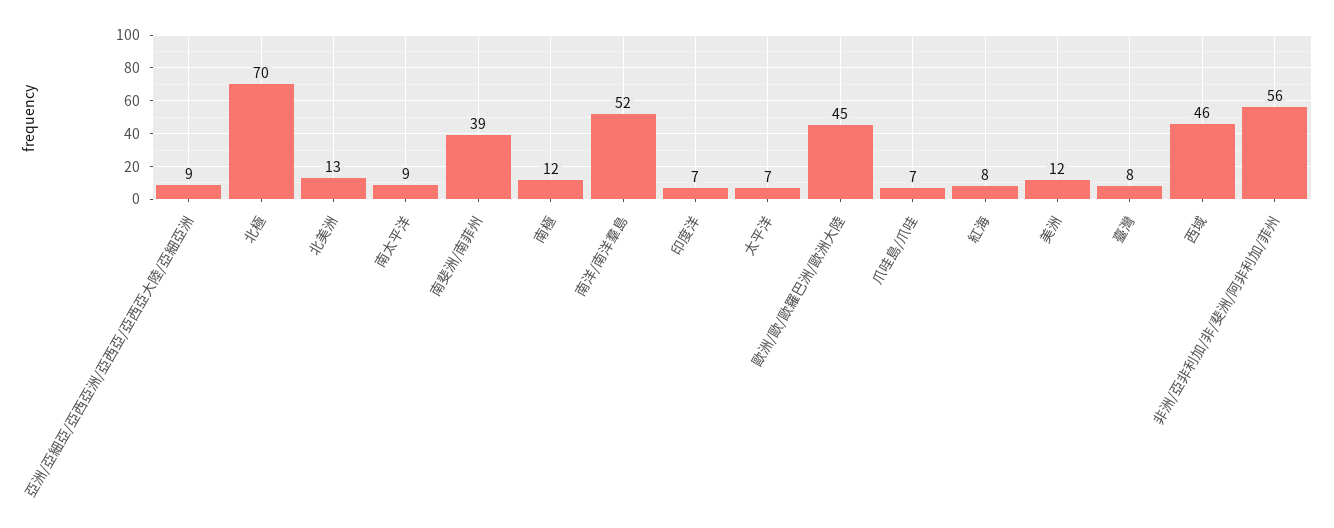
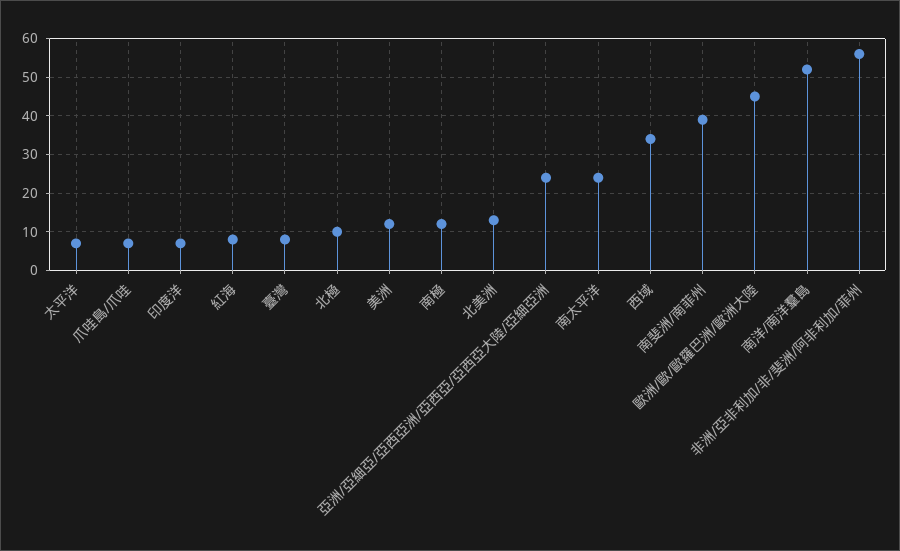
  {
-   "亞洲/亞細亞/亞西亞洲/亞西亞/亞西亞大陸/亞細亞洲": 9,
+   "亞洲/亞細亞/亞西亞洲/亞西亞/亞西亞大陸/亞細亞洲": 25,
-   "北極": 70,
+   "北極": 10,
    "北美洲": 13,
-   "南太平洋": 9,
+   "南太平洋": 25,
    "南斐洲/南菲州": 39,
    "南極": 12,
    "南洋/南洋羣島": 52,
    "印度洋": 7,
    "太平洋": 7,
    "歐洲/歐/歐羅巴洲/歐洲大陸": 45,
    "爪哇島/爪哇": 7,
    "紅海": 8,
    "美洲": 12,
    "臺灣": 8,
-   "西域": 46,
+   "西域": 35,
    "非洲/亞非利加/非/斐洲/阿非利加/菲州": 56
  }

